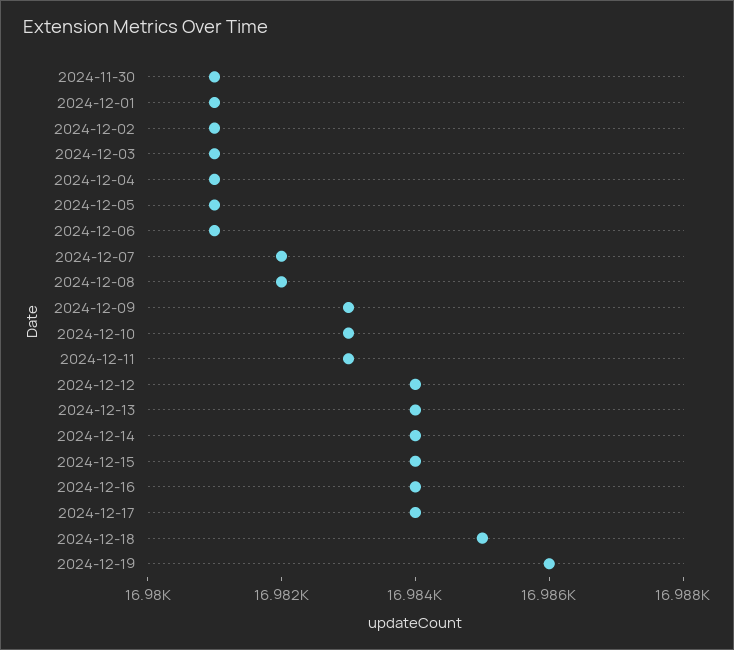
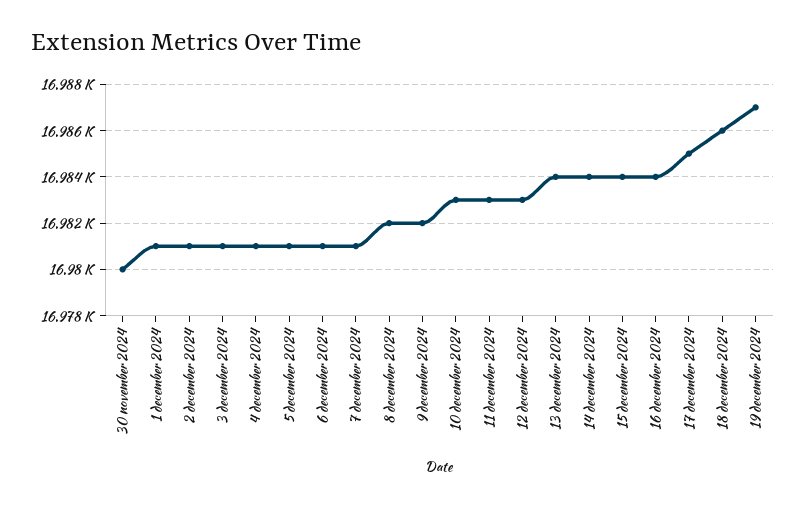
  {
-   "2024-11-30": 16981,
+   "2024-11-30": 16980,
    "2024-12-01": 16981,
    "2024-12-02": 16981,
    "2024-12-03": 16981,
    "2024-12-04": 16981,
    "2024-12-05": 16981,
    "2024-12-06": 16981,
-   "2024-12-07": 16982,
+   "2024-12-07": 16981,
    "2024-12-08": 16982,
-   "2024-12-09": 16983,
+   "2024-12-09": 16982,
    "2024-12-10": 16983,
    "2024-12-11": 16983,
-   "2024-12-12": 16984,
+   "2024-12-12": 16983,
    "2024-12-13": 16984,
    "2024-12-14": 16984,
    "2024-12-15": 16984,
    "2024-12-16": 16984,
-   "2024-12-17": 16984,
+   "2024-12-17": 16985,
-   "2024-12-18": 16985,
+   "2024-12-18": 16986,
-   "2024-12-19": 16986
+   "2024-12-19": 16987
  }

